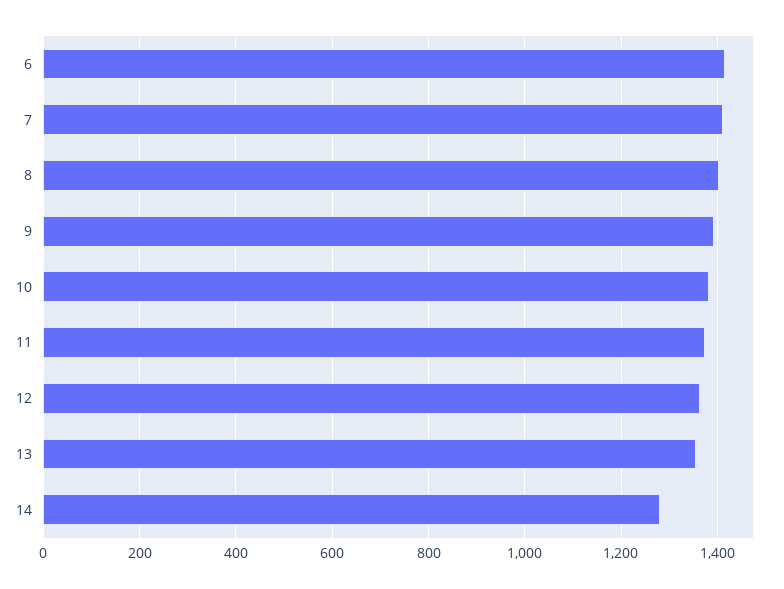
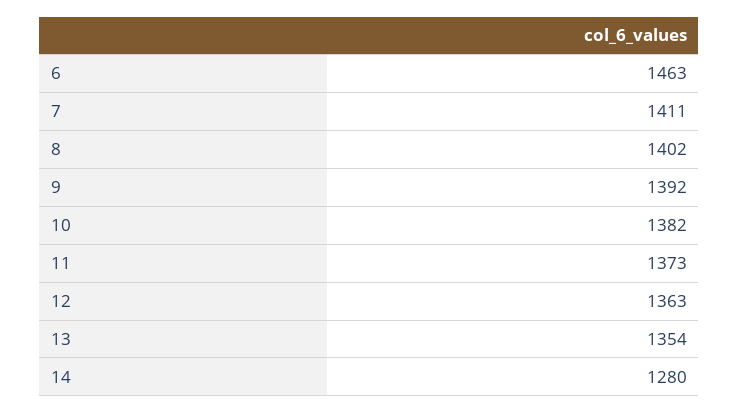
  {
-   "6": 1420,
+   "6": 1463,
    "7": 1411,
    "8": 1402,
    "9": 1392,
    "10": 1382,
    "11": 1373,
    "12": 1363,
    "13": 1354,
    "14": 1280
  }

